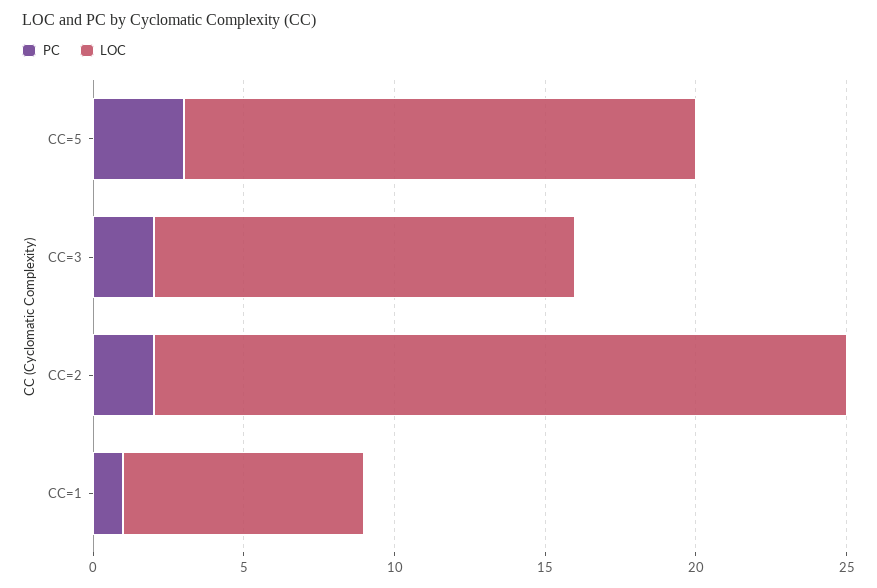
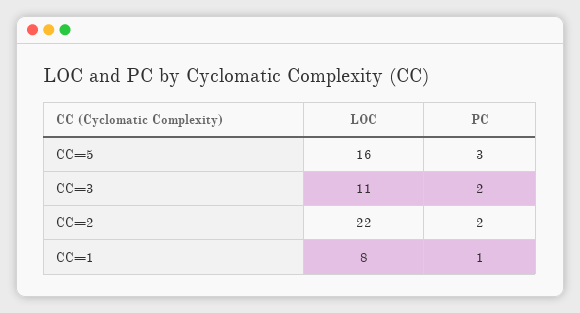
  {
    "PC": {
      "CC=5": 3,
      "CC=3": 2,
      "CC=2": 2,
      "CC=1": 1
    },
    "LOC": {
-     "CC=5": 17,
+     "CC=5": 16,
-     "CC=3": 14,
+     "CC=3": 11,
-     "CC=2": 23,
+     "CC=2": 22,
      "CC=1": 8
    }
  }

